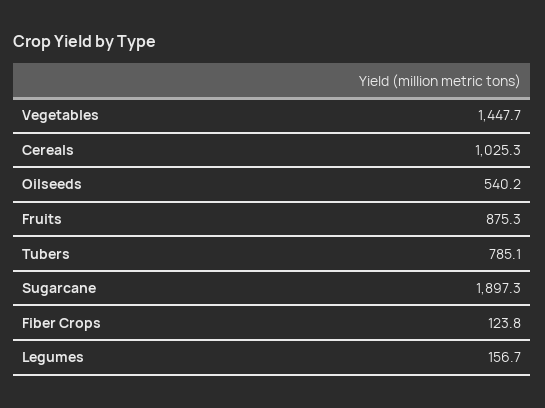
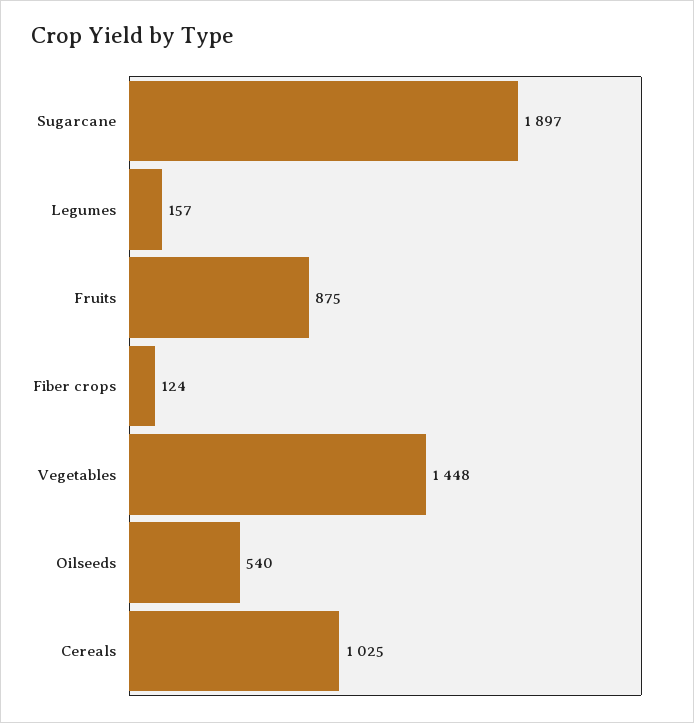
  {
    "Vegetables": 1447.7,
    "Cereals": 1025.3,
    "Oilseeds": 540.2,
    "Fruits": 875.3,
-   "Tubers": 785.1,
    "Sugarcane": 1897.3,
    "Fiber Crops": 123.8,
    "Legumes": 156.7
  }

